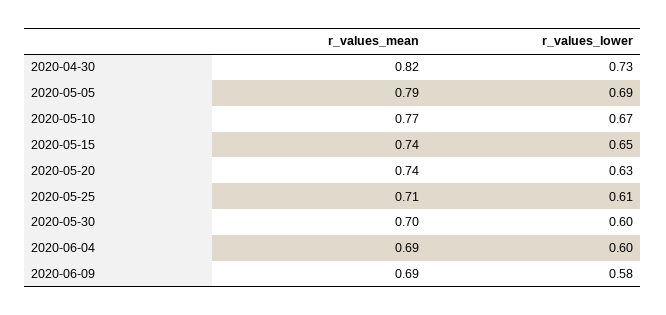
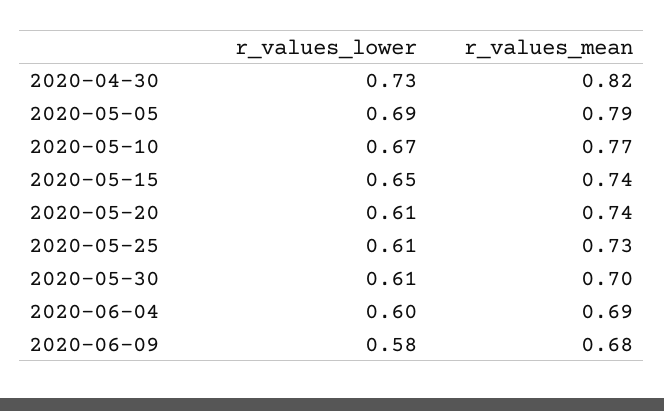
  {
    "r_values_mean": {
      "2020-04-30": 0.82,
      "2020-05-05": 0.79,
      "2020-05-10": 0.77,
      "2020-05-15": 0.74,
      "2020-05-20": 0.74,
-     "2020-05-25": 0.71,
+     "2020-05-25": 0.73,
      "2020-05-30": 0.7,
      "2020-06-04": 0.69,
-     "2020-06-09": 0.69
+     "2020-06-09": 0.68
    },
    "r_values_lower": {
      "2020-04-30": 0.73,
      "2020-05-05": 0.69,
      "2020-05-10": 0.67,
      "2020-05-15": 0.65,
-     "2020-05-20": 0.63,
+     "2020-05-20": 0.61,
      "2020-05-25": 0.61,
-     "2020-05-30": 0.6,
+     "2020-05-30": 0.61,
      "2020-06-04": 0.6,
      "2020-06-09": 0.58
    }
  }

